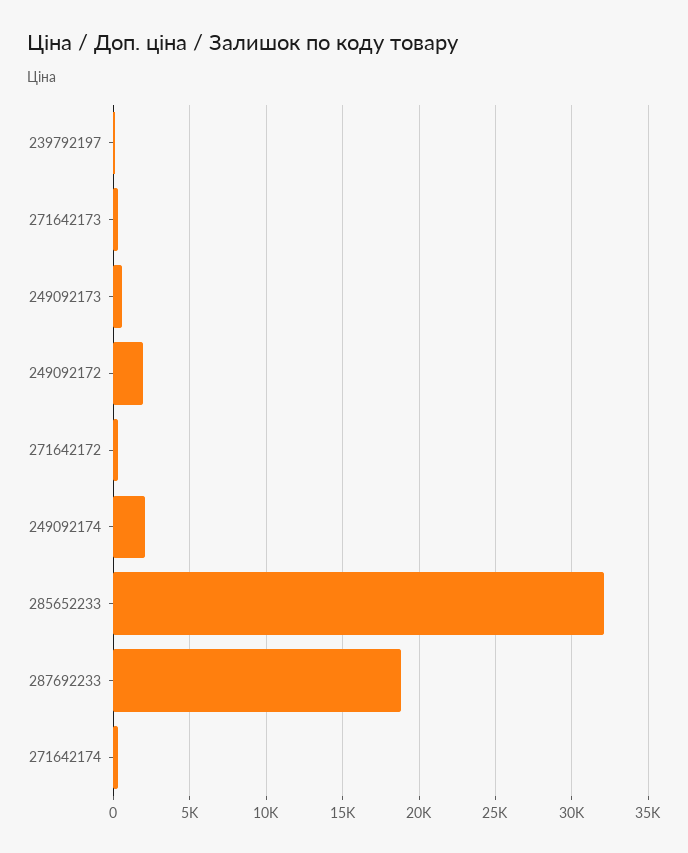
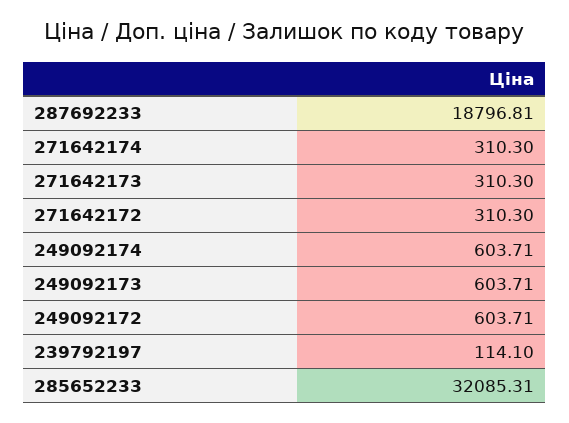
  {
    "239792197": 114.1,
    "271642173": 310.3,
    "249092173": 603.71,
-   "249092172": 2000,
+   "249092172": 603.71,
    "271642172": 310.3,
-   "249092174": 2000,
+   "249092174": 603.71,
    "285652233": 32085.31,
    "287692233": 18796.81,
    "271642174": 310.3
  }

